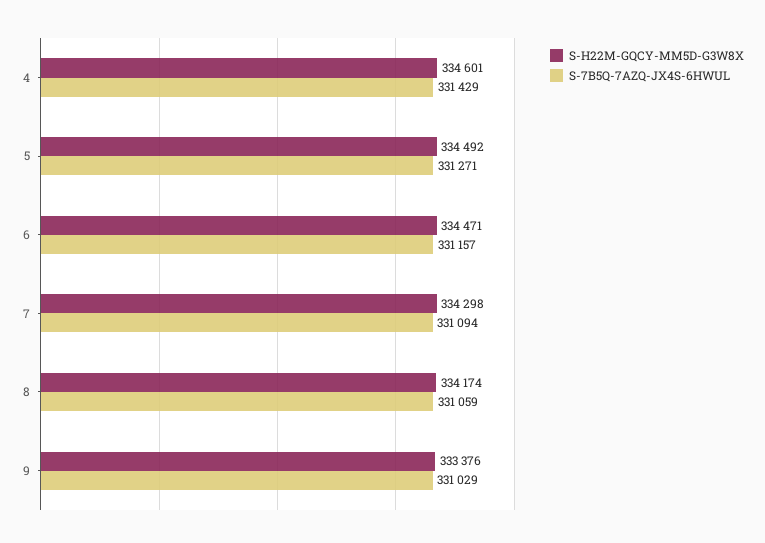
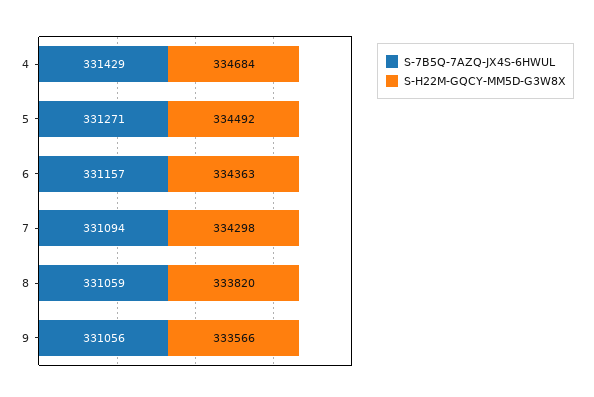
  {
    "S-H22M-GQCY-MM5D-G3W8X": {
-     "4": 334601,
+     "4": 334684,
      "5": 334492,
-     "6": 334471,
+     "6": 334363,
      "7": 334298,
-     "8": 334174,
+     "8": 333820,
-     "9": 333376
+     "9": 333566
    },
    "S-7B5Q-7AZQ-JX4S-6HWUL": {
      "4": 331429,
      "5": 331271,
      "6": 331157,
      "7": 331094,
      "8": 331059,
-     "9": 331029
+     "9": 331056
    }
  }

